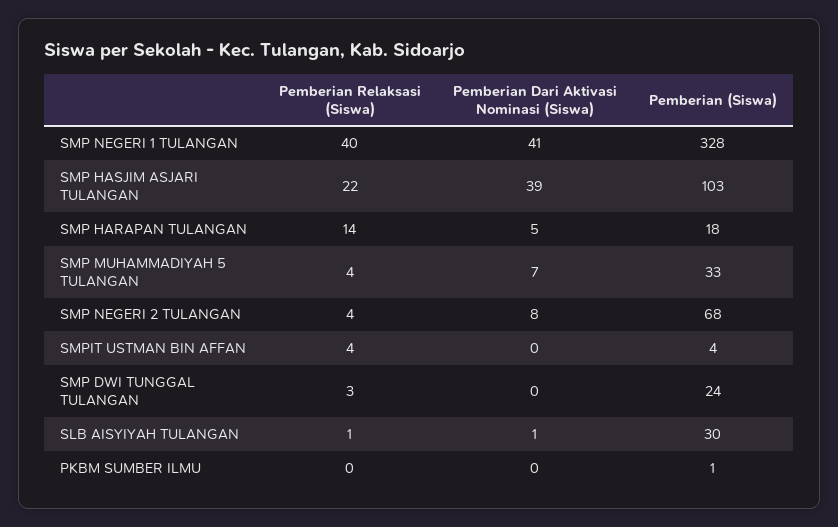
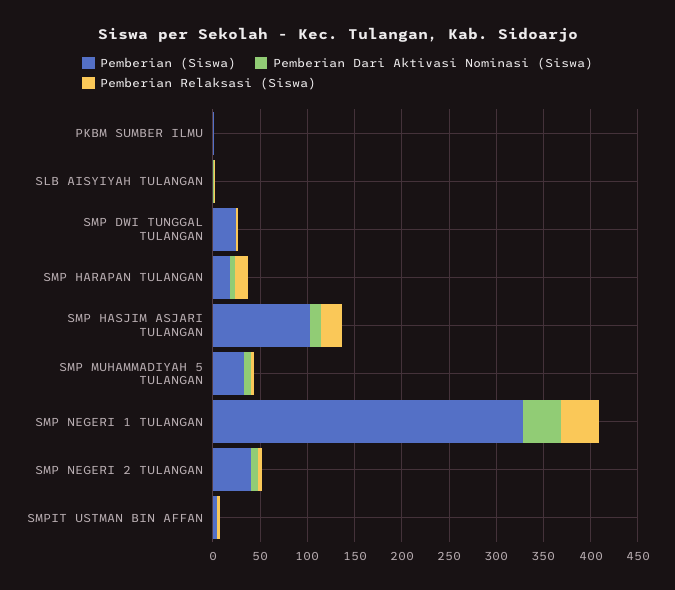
  {
    "Pemberian Relaksasi (Siswa)": {
      "SMP NEGERI 1 TULANGAN": 40,
      "SMP HASJIM ASJARI TULANGAN": 22,
      "SMP HARAPAN TULANGAN": 14,
      "SMP MUHAMMADIYAH 5 TULANGAN": 4,
      "SMP NEGERI 2 TULANGAN": 4,
      "SMPIT USTMAN BIN AFFAN": 4,
      "SMP DWI TUNGGAL TULANGAN": 3,
      "SLB AISYIYAH TULANGAN": 1,
      "PKBM SUMBER ILMU": 0
    },
    "Pemberian Dari Aktivasi Nominasi (Siswa)": {
      "SMP NEGERI 1 TULANGAN": 41,
-     "SMP HASJIM ASJARI TULANGAN": 39,
+     "SMP HASJIM ASJARI TULANGAN": 10,
      "SMP HARAPAN TULANGAN": 5,
      "SMP MUHAMMADIYAH 5 TULANGAN": 7,
      "SMP NEGERI 2 TULANGAN": 8,
      "SMPIT USTMAN BIN AFFAN": 0,
      "SMP DWI TUNGGAL TULANGAN": 0,
      "SLB AISYIYAH TULANGAN": 1,
      "PKBM SUMBER ILMU": 0
    },
    "Pemberian (Siswa)": {
      "SMP NEGERI 1 TULANGAN": 328,
      "SMP HASJIM ASJARI TULANGAN": 103,
      "SMP HARAPAN TULANGAN": 18,
      "SMP MUHAMMADIYAH 5 TULANGAN": 33,
-     "SMP NEGERI 2 TULANGAN": 68,
+     "SMP NEGERI 2 TULANGAN": 40,
      "SMPIT USTMAN BIN AFFAN": 4,
      "SMP DWI TUNGGAL TULANGAN": 24,
-     "SLB AISYIYAH TULANGAN": 30,
+     "SLB AISYIYAH TULANGAN": 0,
      "PKBM SUMBER ILMU": 1
    }
  }

